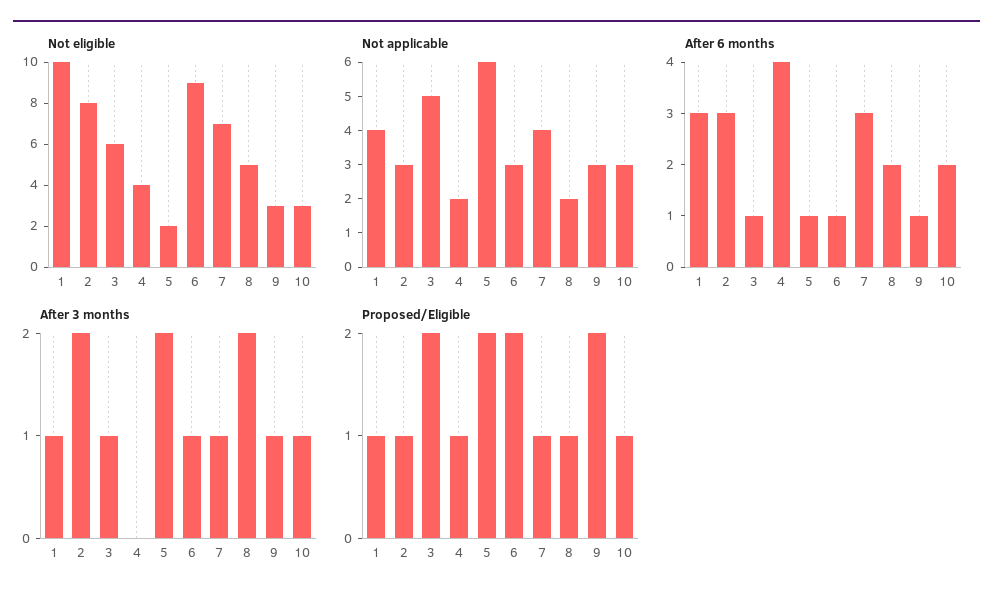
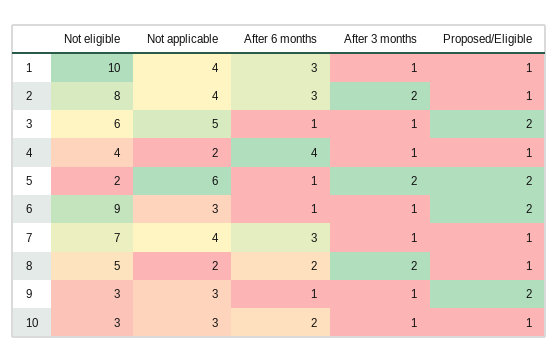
  {
    "Not eligible": {
      "1": 10,
      "2": 8,
      "3": 6,
      "4": 4,
      "5": 2,
      "6": 9,
      "7": 7,
      "8": 5,
      "9": 3,
      "10": 3
    },
    "Not applicable": {
      "1": 4,
-     "2": 3,
+     "2": 4,
      "3": 5,
      "4": 2,
      "5": 6,
      "6": 3,
      "7": 4,
      "8": 2,
      "9": 3,
      "10": 3
    },
    "After 6 months": {
      "1": 3,
      "2": 3,
      "3": 1,
      "4": 4,
      "5": 1,
      "6": 1,
      "7": 3,
      "8": 2,
      "9": 1,
      "10": 2
    },
    "After 3 months": {
      "1": 1,
      "2": 2,
      "3": 1,
-     "4": 0,
+     "4": 1,
      "5": 2,
      "6": 1,
      "7": 1,
      "8": 2,
      "9": 1,
      "10": 1
    },
    "Proposed/Eligible": {
      "1": 1,
      "2": 1,
      "3": 2,
      "4": 1,
      "5": 2,
      "6": 2,
      "7": 1,
      "8": 1,
      "9": 2,
      "10": 1
    }
  }

